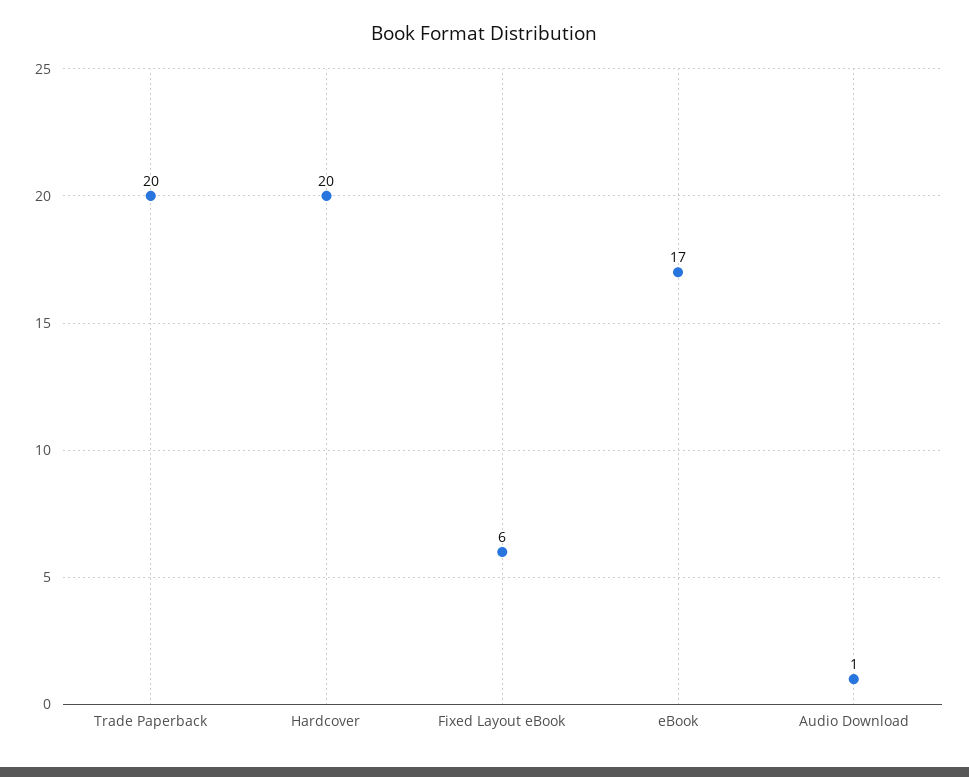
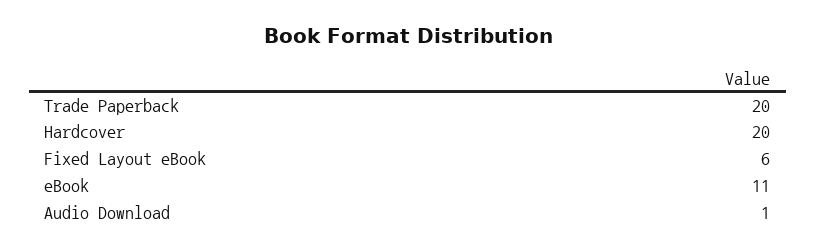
  {
    "Trade Paperback": 20,
    "Hardcover": 20,
    "Fixed Layout eBook": 6,
-   "eBook": 17,
+   "eBook": 11,
    "Audio Download": 1
  }

